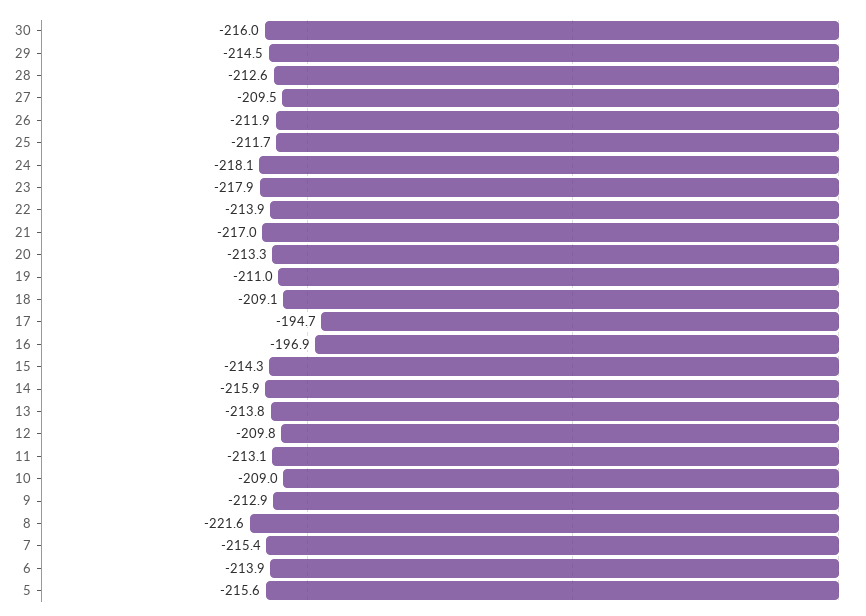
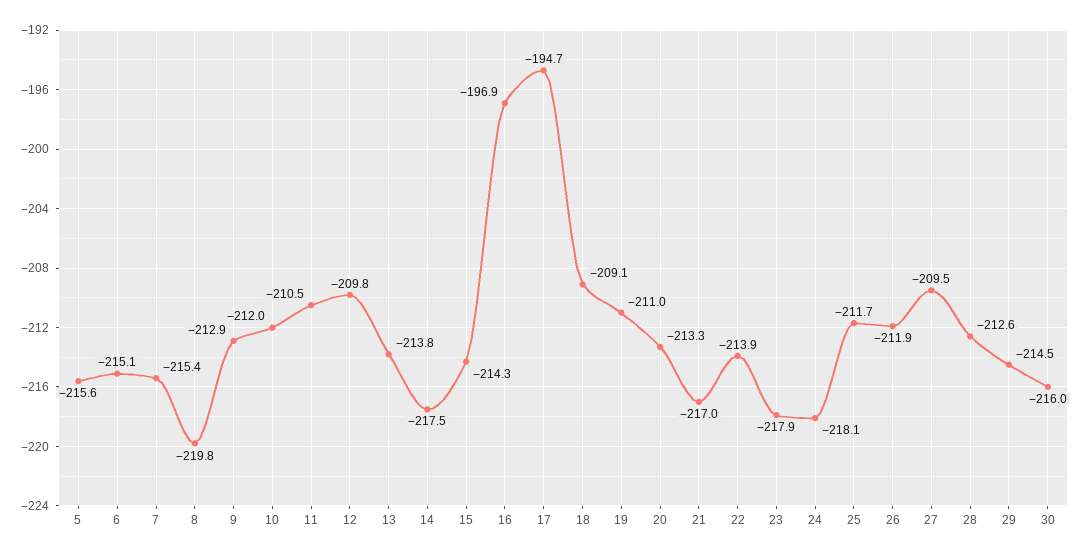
  {
    "30": -216,
    "29": -214.5,
    "28": -212.6,
    "27": -209.5,
    "26": -211.9,
    "25": -211.7,
    "24": -218.1,
    "23": -217.9,
    "22": -213.9,
    "21": -217,
    "20": -213.3,
    "19": -211,
    "18": -209.1,
    "17": -194.7,
    "16": -196.9,
    "15": -214.3,
-   "14": -215.9,
+   "14": -217.5,
    "13": -213.8,
    "12": -209.8,
-   "11": -213.1,
+   "11": -210.5,
-   "10": -209,
+   "10": -212,
    "9": -212.9,
-   "8": -221.6,
+   "8": -219.8,
    "7": -215.4,
-   "6": -213.9,
+   "6": -215.1,
    "5": -215.6
  }

